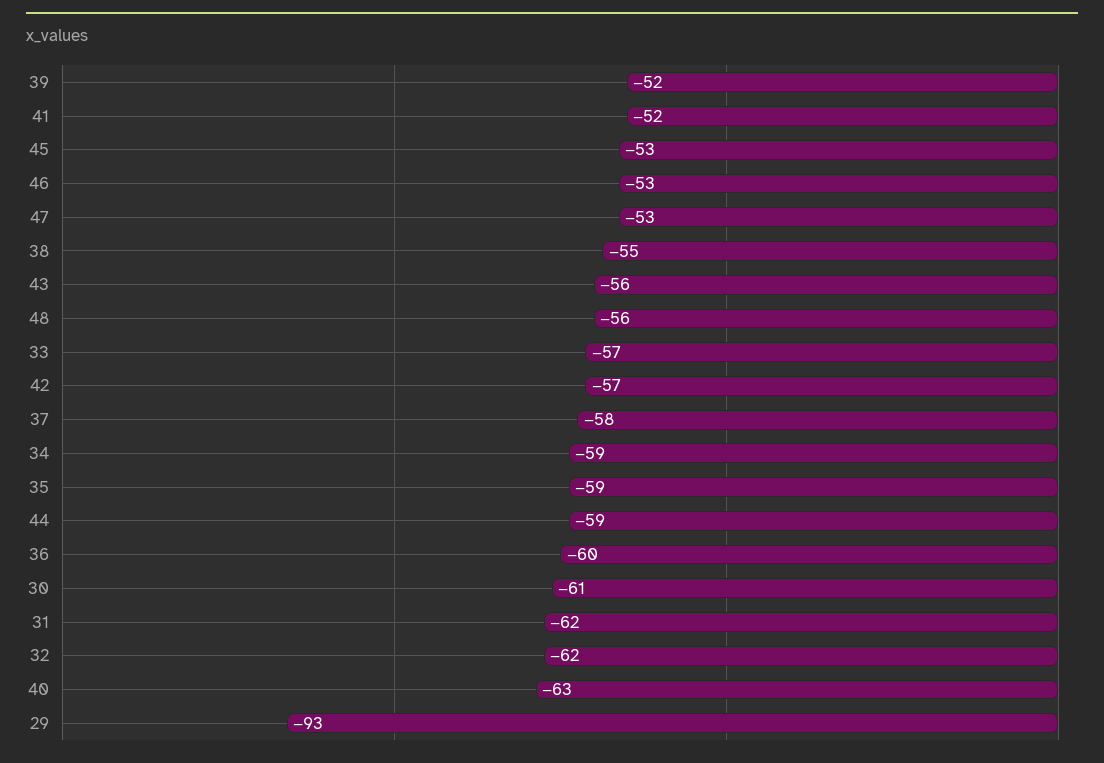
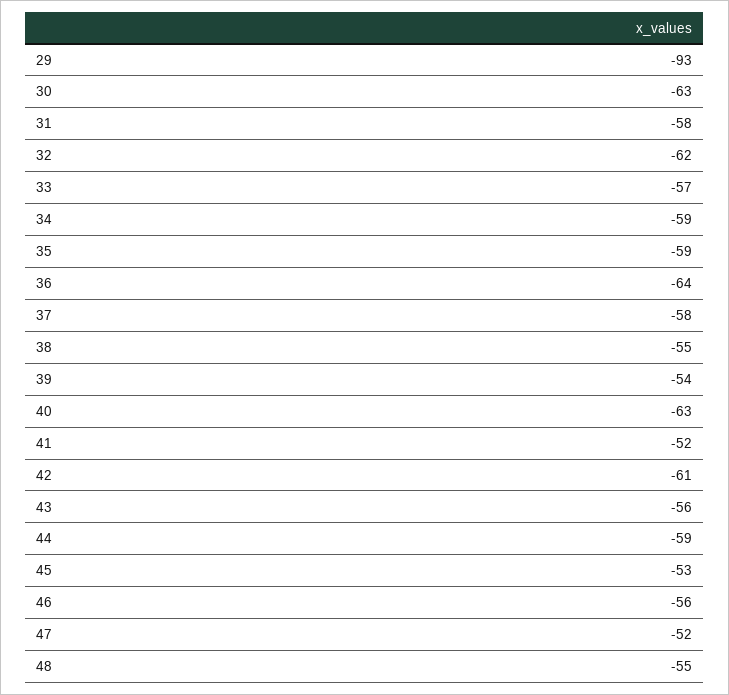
  {
-   "39": -52,
+   "39": -54,
    "41": -52,
    "45": -53,
-   "46": -53,
+   "46": -56,
-   "47": -53,
+   "47": -52,
    "38": -55,
    "43": -56,
-   "48": -56,
+   "48": -55,
    "33": -57,
-   "42": -57,
+   "42": -61,
    "37": -58,
    "34": -59,
    "35": -59,
    "44": -59,
-   "36": -60,
+   "36": -64,
-   "30": -61,
+   "30": -63,
-   "31": -62,
+   "31": -58,
    "32": -62,
    "40": -63,
    "29": -93
  }

